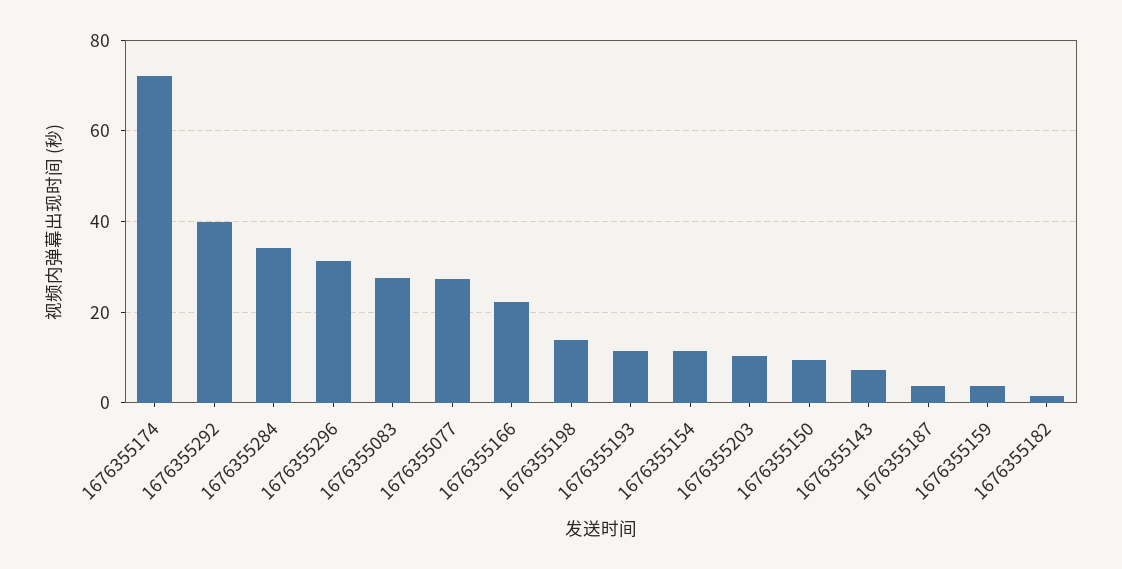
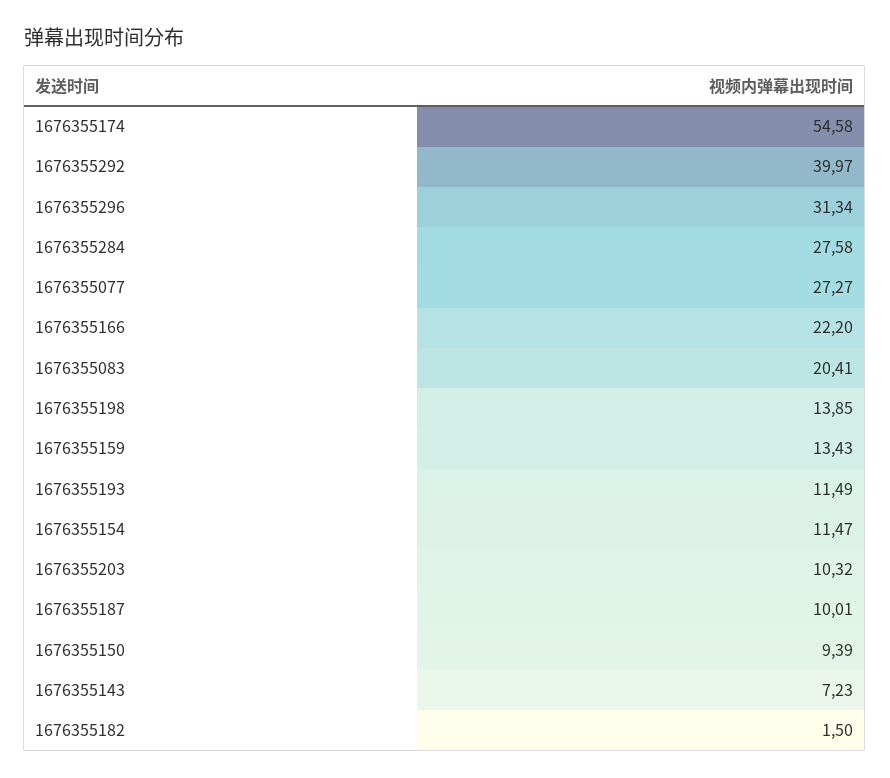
  {
-   "1676355174": 72,
+   "1676355174": 54.58,
    "1676355292": 39.97,
-   "1676355284": 34,
+   "1676355284": 27.58,
    "1676355296": 31.34,
-   "1676355083": 28,
+   "1676355083": 20.41,
    "1676355077": 27.27,
    "1676355166": 22.2,
    "1676355198": 13.85,
    "1676355193": 11.49,
    "1676355154": 11.47,
    "1676355203": 10.32,
    "1676355150": 9.39,
    "1676355143": 7.23,
-   "1676355187": 4,
+   "1676355187": 10.01,
-   "1676355159": 4,
+   "1676355159": 13.43,
    "1676355182": 1.5
  }

